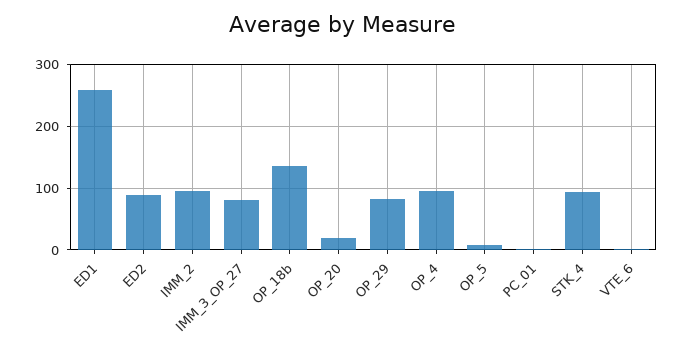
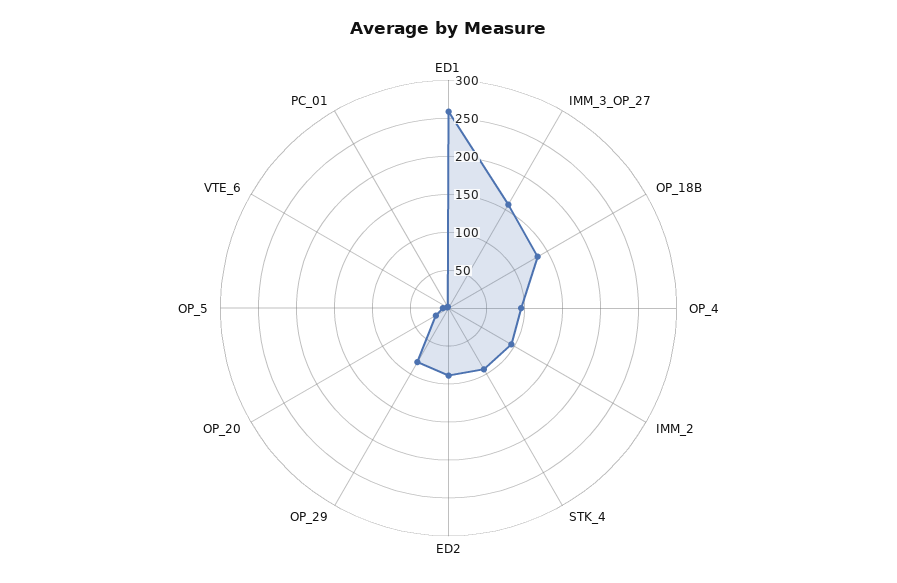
  {
    "ED1": 260,
    "ED2": 90,
    "IMM_2": 100,
-   "IMM_3_OP_27": 80,
+   "IMM_3_OP_27": 150,
    "OP_18b": 140,
    "OP_20": 20,
    "OP_29": 80,
    "OP_4": 100,
    "OP_5": 10,
    "PC_01": 0,
    "STK_4": 90,
    "VTE_6": 0
  }

